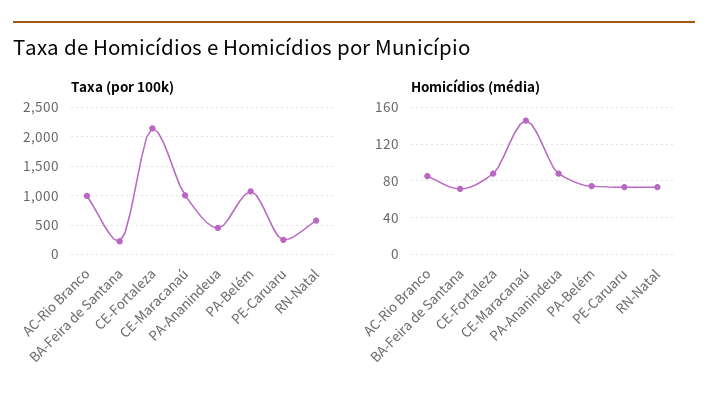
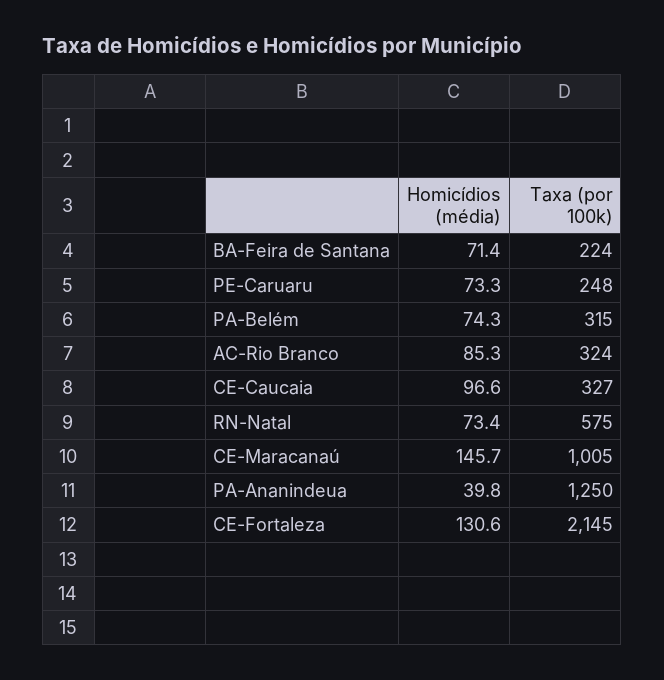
  {
    "Taxa (por 100k)": {
-     "AC-Rio Branco": 1000,
+     "AC-Rio Branco": 324,
      "BA-Feira de Santana": 224,
      "CE-Fortaleza": 2145,
      "CE-Maracanaú": 1005,
-     "PA-Ananindeua": 500,
+     "PA-Ananindeua": 1250,
-     "PA-Belém": 1000,
+     "PA-Belém": 315,
      "PE-Caruaru": 248,
-     "RN-Natal": 575
+     "RN-Natal": 575,
+     "CE-Caucaia": 327
    },
    "Homicídios (média)": {
      "AC-Rio Branco": 85.3,
      "BA-Feira de Santana": 71.4,
-     "CE-Fortaleza": 90,
+     "CE-Fortaleza": 130.6,
      "CE-Maracanaú": 145.7,
-     "PA-Ananindeua": 90,
+     "PA-Ananindeua": 39.8,
      "PA-Belém": 74.3,
      "PE-Caruaru": 73.3,
-     "RN-Natal": 73.4
+     "RN-Natal": 73.4,
+     "CE-Caucaia": 96.6
    }
  }

